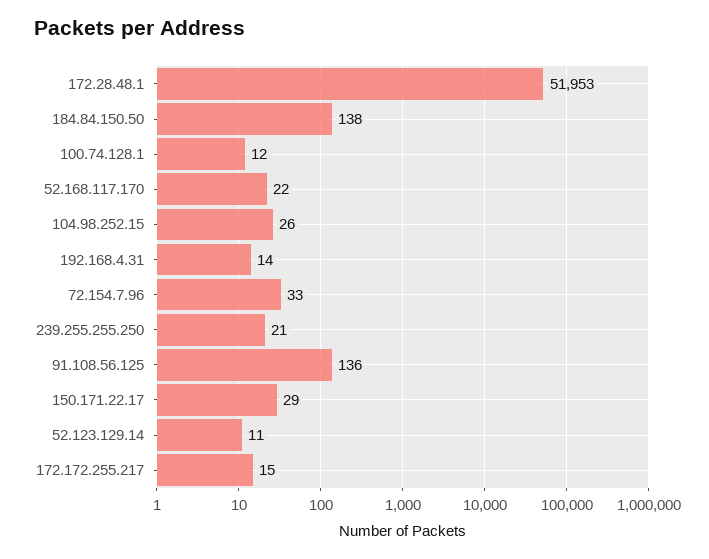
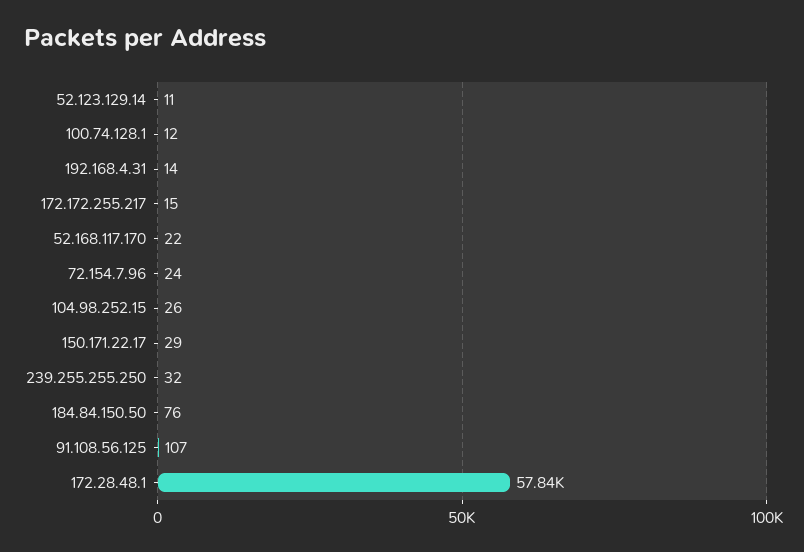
  {
-   "172.28.48.1": 51953,
+   "172.28.48.1": 57840,
-   "184.84.150.50": 138,
+   "184.84.150.50": 76,
    "100.74.128.1": 12,
    "52.168.117.170": 22,
    "104.98.252.15": 26,
    "192.168.4.31": 14,
-   "72.154.7.96": 33,
+   "72.154.7.96": 24,
-   "239.255.255.250": 21,
+   "239.255.255.250": 32,
-   "91.108.56.125": 136,
+   "91.108.56.125": 107,
    "150.171.22.17": 29,
    "52.123.129.14": 11,
    "172.172.255.217": 15
  }

